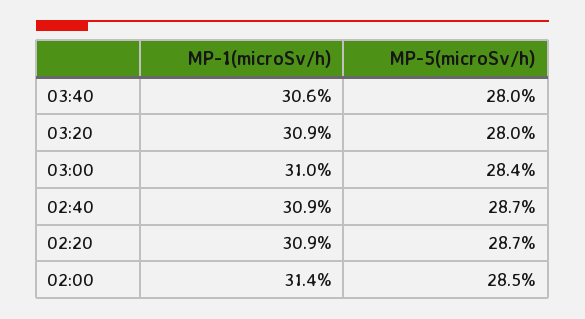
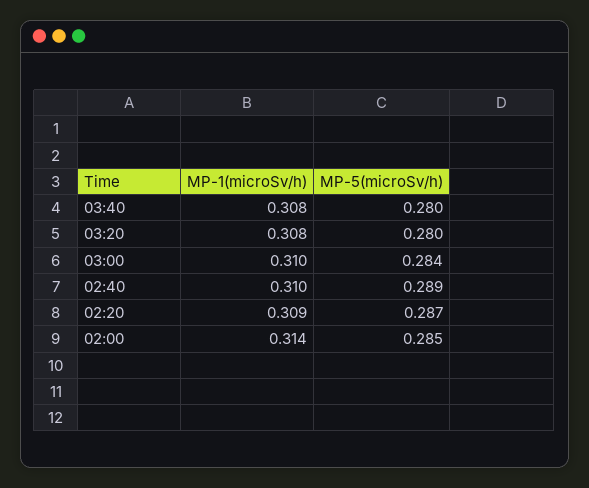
  {
    "MP-1(microSv/h)": {
-     "03:40": 0.306,
+     "03:40": 0.308,
-     "03:20": 0.309,
+     "03:20": 0.308,
      "03:00": 0.31,
-     "02:40": 0.309,
+     "02:40": 0.31,
      "02:20": 0.309,
      "02:00": 0.314
    },
    "MP-5(microSv/h)": {
      "03:40": 0.28,
      "03:20": 0.28,
      "03:00": 0.284,
-     "02:40": 0.287,
+     "02:40": 0.289,
      "02:20": 0.287,
      "02:00": 0.285
    }
  }

